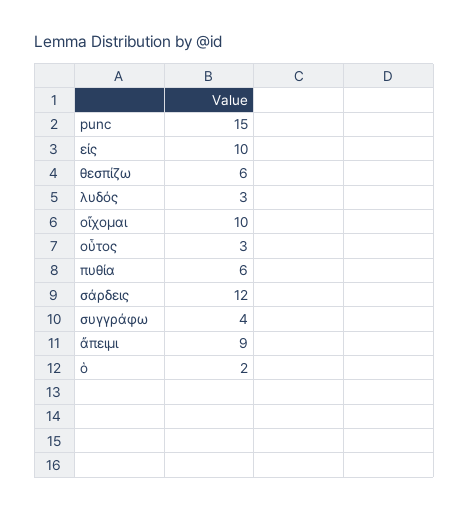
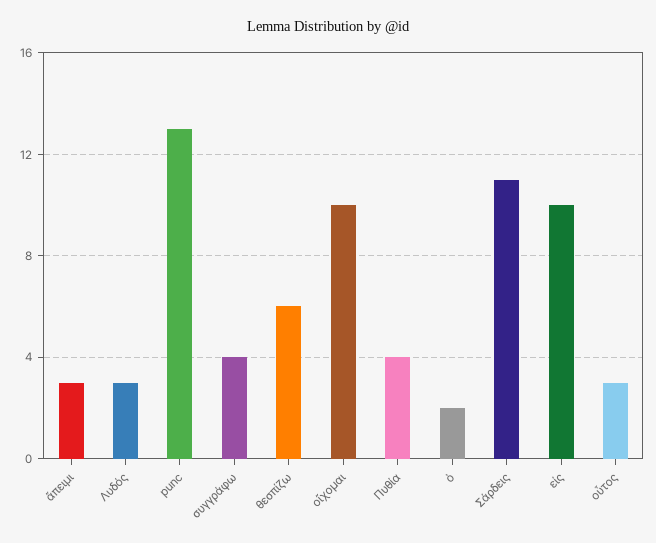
  {
-   "punc": 15,
+   "punc": 13,
    "εἰς": 10,
    "θεσπίζω": 6,
    "λυδός": 3,
    "οἴχομαι": 10,
    "οὗτος": 3,
-   "πυθία": 6,
+   "πυθία": 4,
-   "σάρδεις": 12,
+   "σάρδεις": 11,
    "συγγράφω": 4,
-   "ἄπειμι": 9,
+   "ἄπειμι": 3,
    "ὁ": 2
  }

